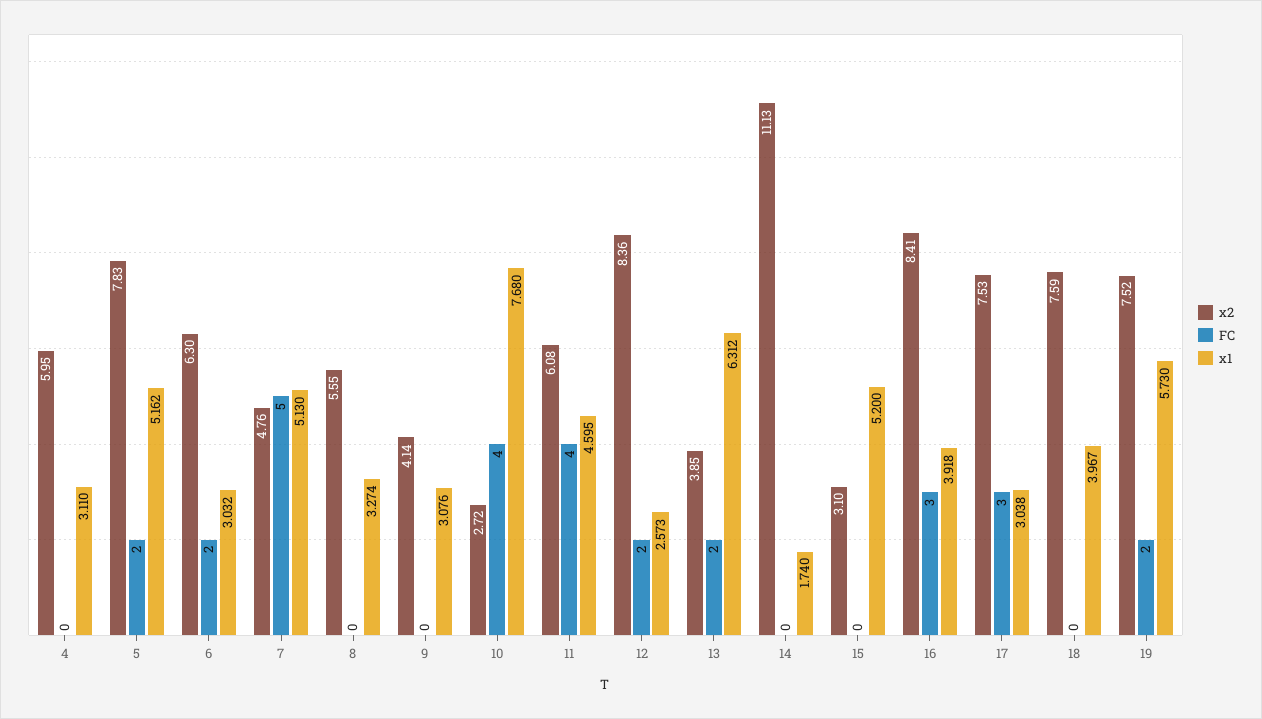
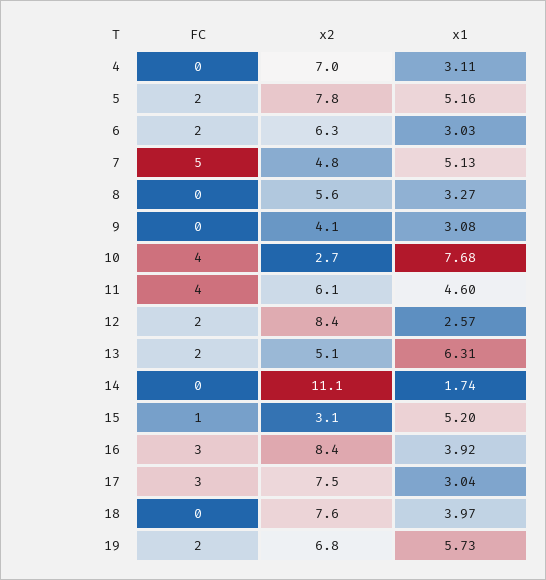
  {
    "x2": {
-     "4": 5.95,
+     "4": 7,
      "5": 7.83,
      "6": 6.3,
      "7": 4.76,
      "8": 5.55,
      "9": 4.14,
      "10": 2.72,
      "11": 6.08,
      "12": 8.36,
-     "13": 3.85,
+     "13": 5.1,
      "14": 11.13,
      "15": 3.1,
      "16": 8.41,
      "17": 7.53,
      "18": 7.59,
-     "19": 7.52
+     "19": 6.8
    },
    "FC": {
      "4": 0,
      "5": 2,
      "6": 2,
      "7": 5,
      "8": 0,
      "9": 0,
      "10": 4,
      "11": 4,
      "12": 2,
      "13": 2,
      "14": 0,
-     "15": 0,
+     "15": 1,
      "16": 3,
      "17": 3,
      "18": 0,
      "19": 2
    },
    "x1": {
      "4": 3.11,
      "5": 5.162,
      "6": 3.032,
      "7": 5.13,
      "8": 3.274,
      "9": 3.076,
      "10": 7.68,
      "11": 4.595,
      "12": 2.573,
      "13": 6.312,
      "14": 1.74,
      "15": 5.2,
      "16": 3.918,
      "17": 3.038,
      "18": 3.967,
      "19": 5.73
    }
  }

